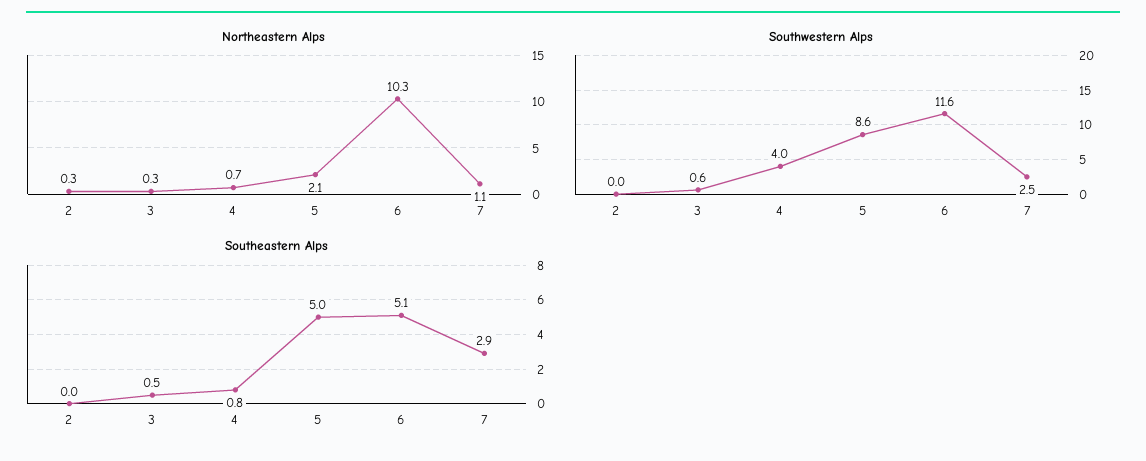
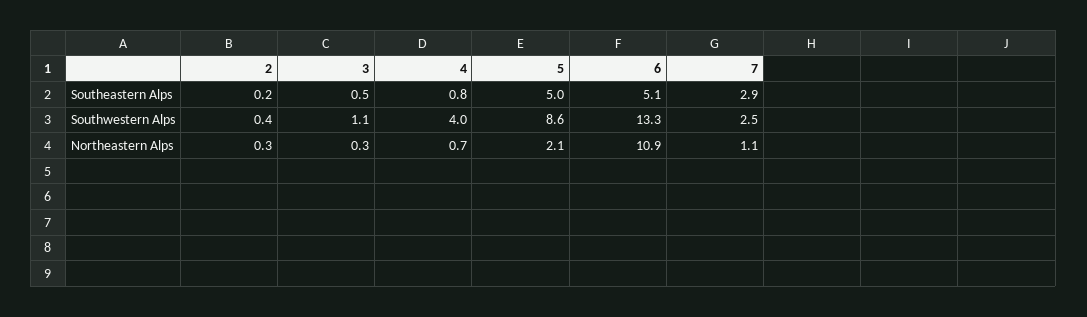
  {
    "Northeastern Alps": {
      "2": 0.3,
      "3": 0.3,
      "4": 0.7,
      "5": 2.1,
-     "6": 10.3,
+     "6": 10.9,
      "7": 1.1
    },
    "Southwestern Alps": {
-     "2": 0,
+     "2": 0.4,
-     "3": 0.6,
+     "3": 1.1,
      "4": 4,
      "5": 8.6,
-     "6": 11.6,
+     "6": 13.3,
      "7": 2.5
    },
    "Southeastern Alps": {
-     "2": 0,
+     "2": 0.2,
      "3": 0.5,
      "4": 0.8,
      "5": 5,
      "6": 5.1,
      "7": 2.9
    }
  }

